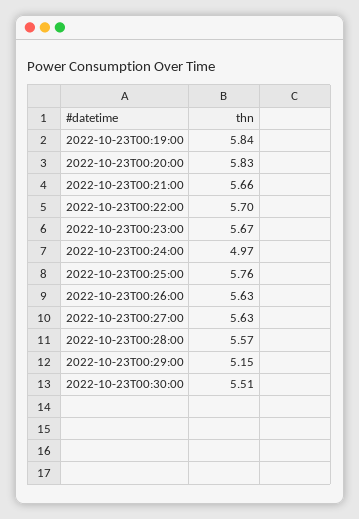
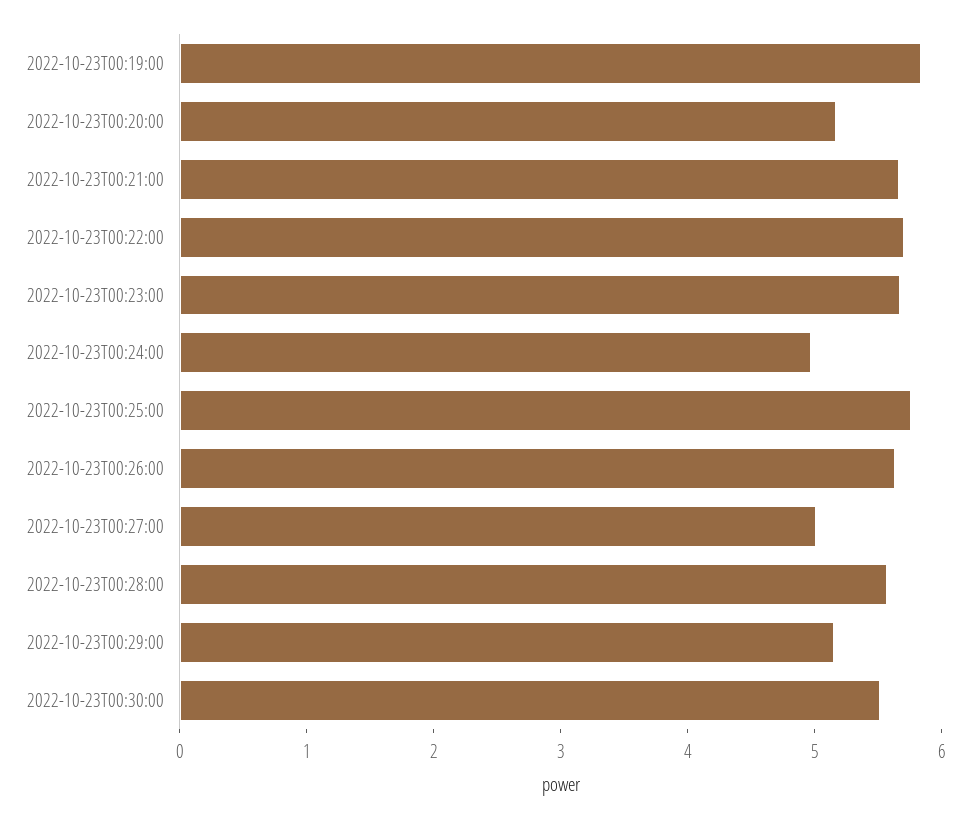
  {
    "2022-10-23T00:19:00": 5.84,
-   "2022-10-23T00:20:00": 5.83,
+   "2022-10-23T00:20:00": 5.2,
    "2022-10-23T00:21:00": 5.66,
    "2022-10-23T00:22:00": 5.7,
    "2022-10-23T00:23:00": 5.67,
    "2022-10-23T00:24:00": 4.97,
    "2022-10-23T00:25:00": 5.76,
    "2022-10-23T00:26:00": 5.63,
-   "2022-10-23T00:27:00": 5.63,
+   "2022-10-23T00:27:00": 5,
    "2022-10-23T00:28:00": 5.57,
    "2022-10-23T00:29:00": 5.15,
    "2022-10-23T00:30:00": 5.51
  }

